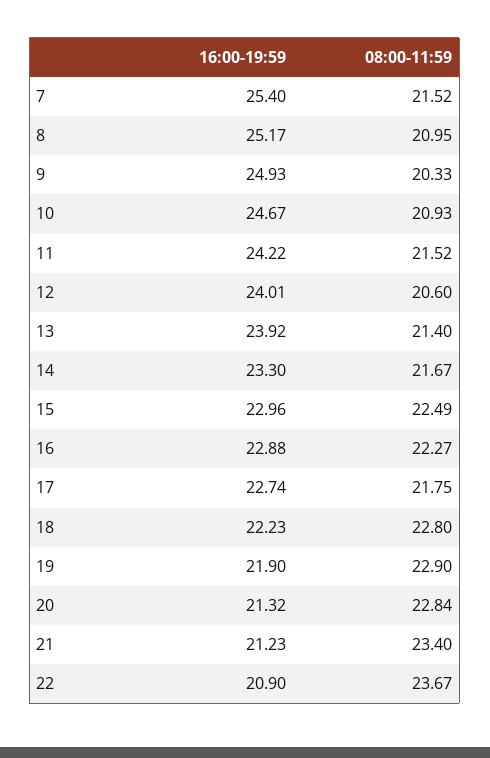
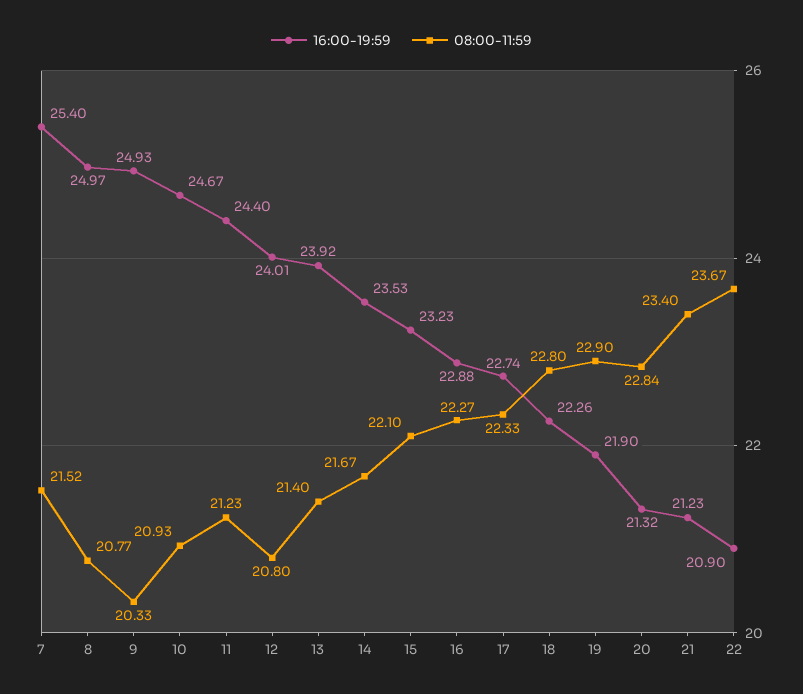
  {
    "16:00-19:59": {
      "7": 25.4,
-     "8": 25.17,
+     "8": 24.97,
      "9": 24.93,
      "10": 24.67,
-     "11": 24.22,
+     "11": 24.4,
      "12": 24.01,
      "13": 23.92,
-     "14": 23.3,
+     "14": 23.53,
-     "15": 22.96,
+     "15": 23.23,
      "16": 22.88,
      "17": 22.74,
-     "18": 22.23,
+     "18": 22.26,
      "19": 21.9,
      "20": 21.32,
      "21": 21.23,
      "22": 20.9
    },
    "08:00-11:59": {
      "7": 21.52,
-     "8": 20.95,
+     "8": 20.77,
      "9": 20.33,
      "10": 20.93,
-     "11": 21.52,
+     "11": 21.23,
-     "12": 20.6,
+     "12": 20.8,
      "13": 21.4,
      "14": 21.67,
-     "15": 22.49,
+     "15": 22.1,
      "16": 22.27,
-     "17": 21.75,
+     "17": 22.33,
      "18": 22.8,
      "19": 22.9,
      "20": 22.84,
      "21": 23.4,
      "22": 23.67
    }
  }

